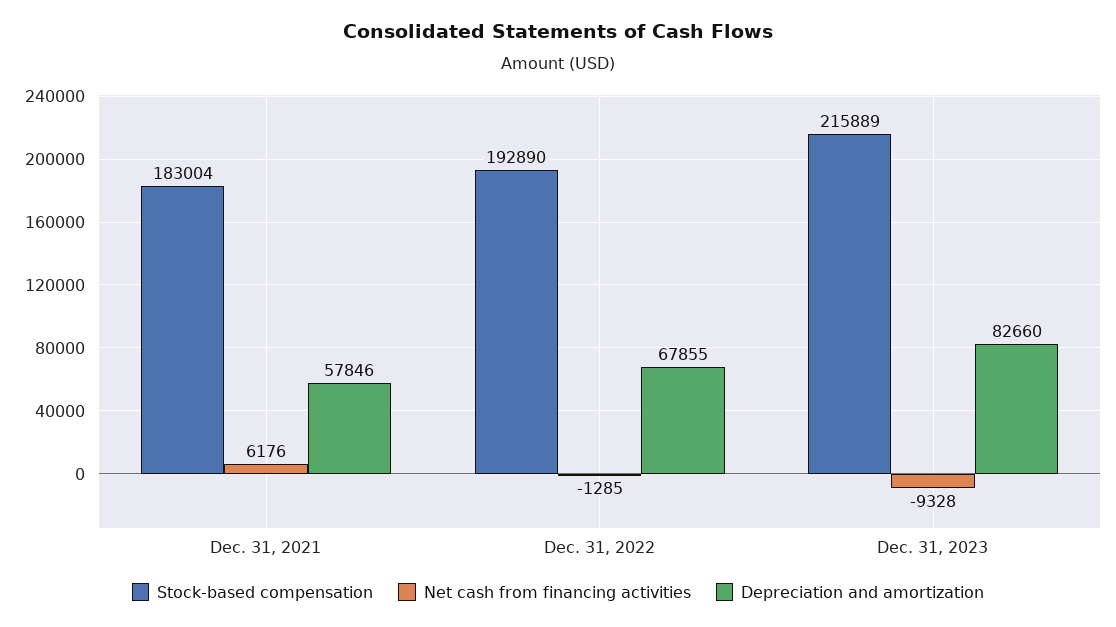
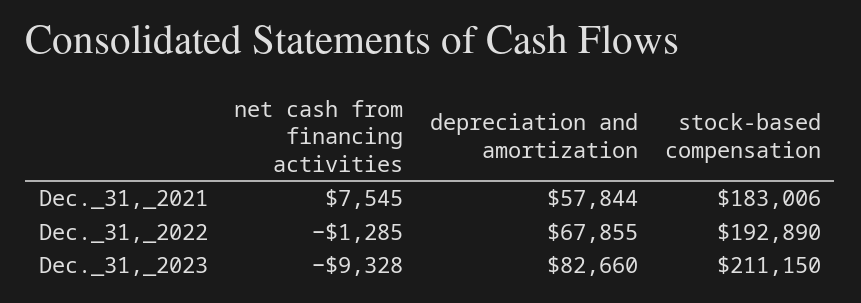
  {
    "Stock-based compensation": {
-     "Dec. 31, 2021": 183004,
+     "Dec. 31, 2021": 183006,
      "Dec. 31, 2022": 192890,
-     "Dec. 31, 2023": 215889
+     "Dec. 31, 2023": 211150
    },
    "Net cash from financing activities": {
-     "Dec. 31, 2021": 6176,
+     "Dec. 31, 2021": 7545,
      "Dec. 31, 2022": -1285,
      "Dec. 31, 2023": -9328
    },
    "Depreciation and amortization": {
-     "Dec. 31, 2021": 57846,
+     "Dec. 31, 2021": 57844,
      "Dec. 31, 2022": 67855,
      "Dec. 31, 2023": 82660
    }
  }

